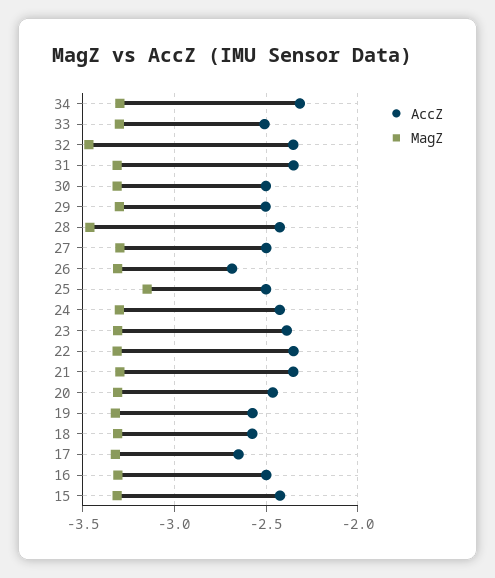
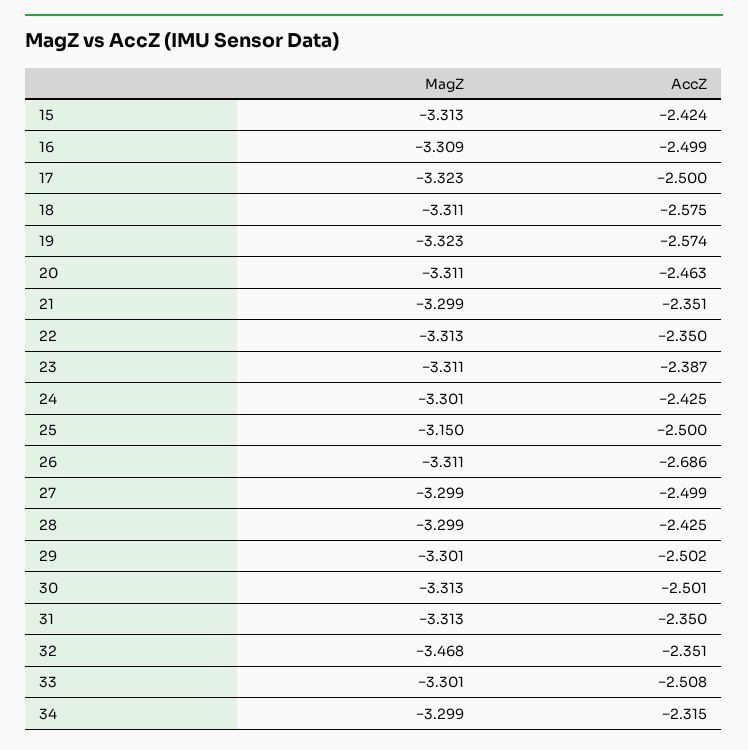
  {
    "AccZ": {
      "34": -2.315,
      "33": -2.508,
      "32": -2.351,
      "31": -2.35,
      "30": -2.501,
      "29": -2.502,
      "28": -2.425,
      "27": -2.499,
      "26": -2.686,
      "25": -2.5,
      "24": -2.425,
      "23": -2.387,
      "22": -2.35,
      "21": -2.351,
      "20": -2.463,
      "19": -2.574,
      "18": -2.575,
-     "17": -2.65,
+     "17": -2.5,
      "16": -2.499,
      "15": -2.424
    },
    "MagZ": {
      "34": -3.299,
      "33": -3.301,
      "32": -3.468,
      "31": -3.313,
      "30": -3.313,
      "29": -3.301,
-     "28": -3.45,
+     "28": -3.299,
      "27": -3.299,
      "26": -3.311,
      "25": -3.15,
      "24": -3.301,
      "23": -3.311,
      "22": -3.313,
      "21": -3.299,
      "20": -3.311,
      "19": -3.323,
      "18": -3.311,
      "17": -3.323,
      "16": -3.309,
      "15": -3.313
    }
  }

